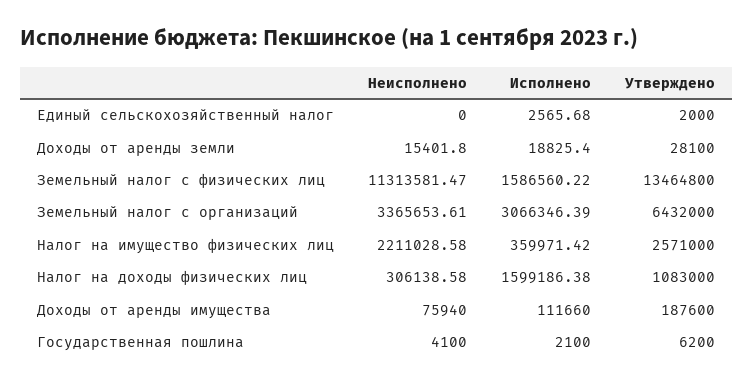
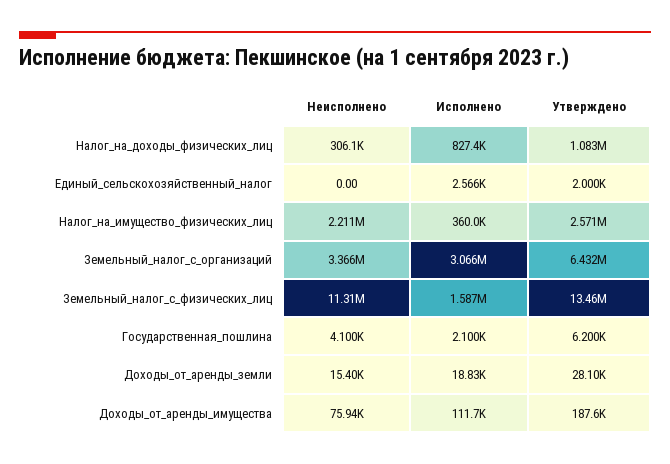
  {
    "Неисполнено": {
      "Единый сельскохозяйственный налог": 0,
      "Доходы от аренды земли": 15401.8,
      "Земельный налог с физических лиц": 11313581.47,
      "Земельный налог с организаций": 3365653.61,
      "Налог на имущество физических лиц": 2211028.58,
      "Налог на доходы физических лиц": 306138.58,
      "Доходы от аренды имущества": 75940,
      "Государственная пошлина": 4100
    },
    "Исполнено": {
      "Единый сельскохозяйственный налог": 2565.68,
      "Доходы от аренды земли": 18825.4,
      "Земельный налог с физических лиц": 1586560.22,
      "Земельный налог с организаций": 3066346.39,
      "Налог на имущество физических лиц": 359971.42,
-     "Налог на доходы физических лиц": 1599186.38,
+     "Налог на доходы физических лиц": 827400,
      "Доходы от аренды имущества": 111660,
      "Государственная пошлина": 2100
    },
    "Утверждено": {
      "Единый сельскохозяйственный налог": 2000,
      "Доходы от аренды земли": 28100,
      "Земельный налог с физических лиц": 13464800,
      "Земельный налог с организаций": 6432000,
      "Налог на имущество физических лиц": 2571000,
      "Налог на доходы физических лиц": 1083000,
      "Доходы от аренды имущества": 187600,
      "Государственная пошлина": 6200
    }
  }

